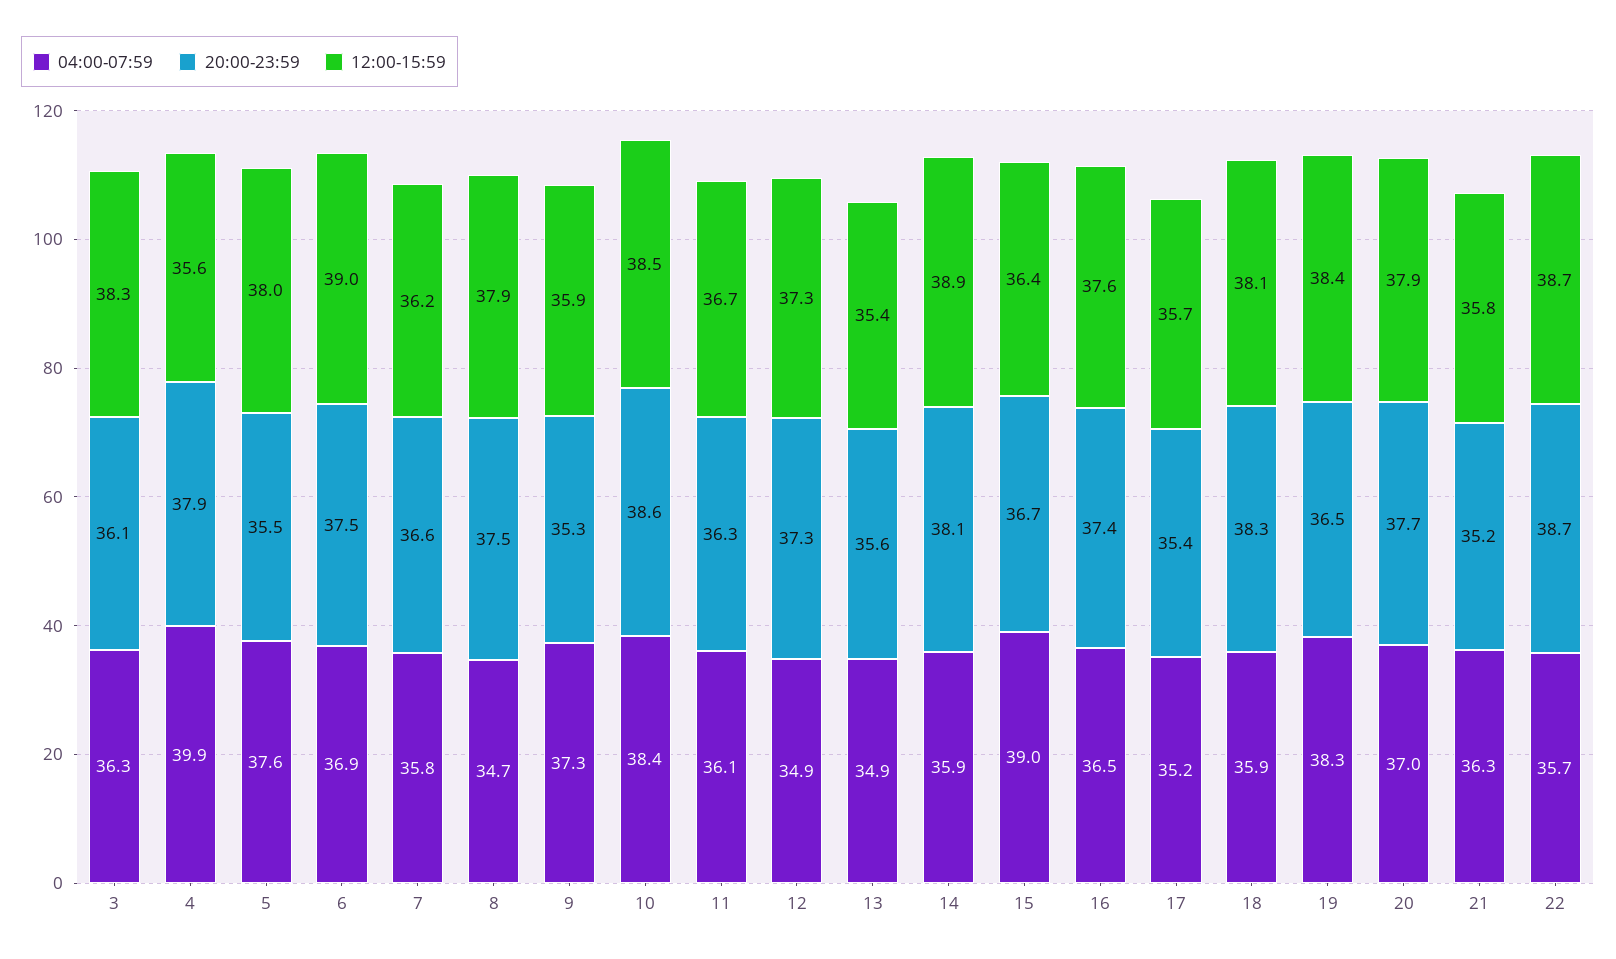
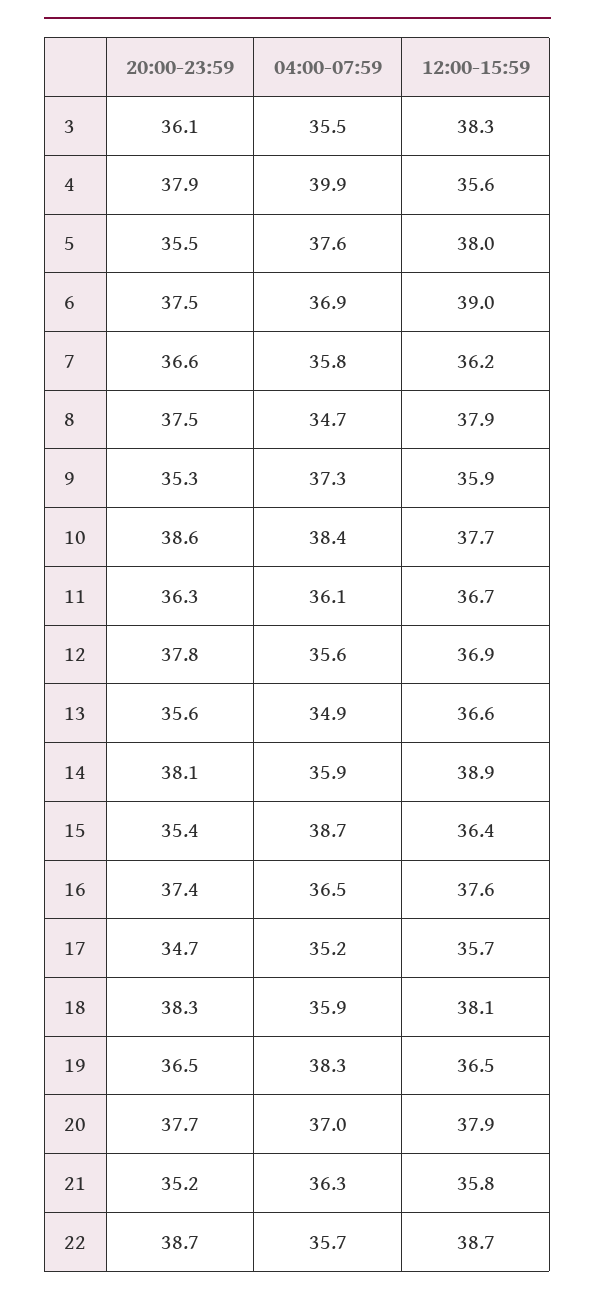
  {
    "04:00-07:59": {
-     "3": 36.3,
+     "3": 35.5,
      "4": 39.9,
      "5": 37.6,
      "6": 36.9,
      "7": 35.8,
      "8": 34.7,
      "9": 37.3,
      "10": 38.4,
      "11": 36.1,
-     "12": 34.9,
+     "12": 35.6,
      "13": 34.9,
      "14": 35.9,
-     "15": 39,
+     "15": 38.7,
      "16": 36.5,
      "17": 35.2,
      "18": 35.9,
      "19": 38.3,
      "20": 37,
      "21": 36.3,
      "22": 35.7
    },
    "20:00-23:59": {
      "3": 36.1,
      "4": 37.9,
      "5": 35.5,
      "6": 37.5,
      "7": 36.6,
      "8": 37.5,
      "9": 35.3,
      "10": 38.6,
      "11": 36.3,
-     "12": 37.3,
+     "12": 37.8,
      "13": 35.6,
      "14": 38.1,
-     "15": 36.7,
+     "15": 35.4,
      "16": 37.4,
-     "17": 35.4,
+     "17": 34.7,
      "18": 38.3,
      "19": 36.5,
      "20": 37.7,
      "21": 35.2,
      "22": 38.7
    },
    "12:00-15:59": {
      "3": 38.3,
      "4": 35.6,
      "5": 38,
      "6": 39,
      "7": 36.2,
      "8": 37.9,
      "9": 35.9,
-     "10": 38.5,
+     "10": 37.7,
      "11": 36.7,
-     "12": 37.3,
+     "12": 36.9,
-     "13": 35.4,
+     "13": 36.6,
      "14": 38.9,
      "15": 36.4,
      "16": 37.6,
      "17": 35.7,
      "18": 38.1,
-     "19": 38.4,
+     "19": 36.5,
      "20": 37.9,
      "21": 35.8,
      "22": 38.7
    }
  }

